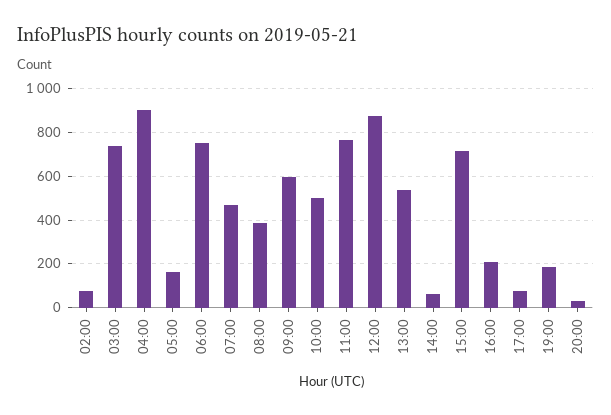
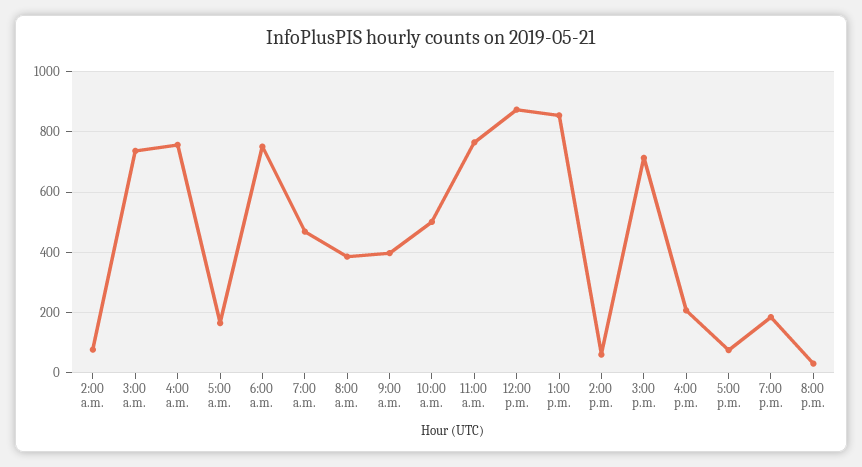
  {
    "02:00": 80,
    "03:00": 740,
-   "04:00": 900,
+   "04:00": 760,
    "05:00": 160,
    "06:00": 760,
    "07:00": 460,
    "08:00": 380,
-   "09:00": 600,
+   "09:00": 400,
    "10:00": 500,
    "11:00": 760,
    "12:00": 880,
-   "13:00": 550,
+   "13:00": 860,
    "14:00": 60,
    "15:00": 720,
    "16:00": 200,
    "17:00": 80,
    "19:00": 180,
    "20:00": 40
  }

